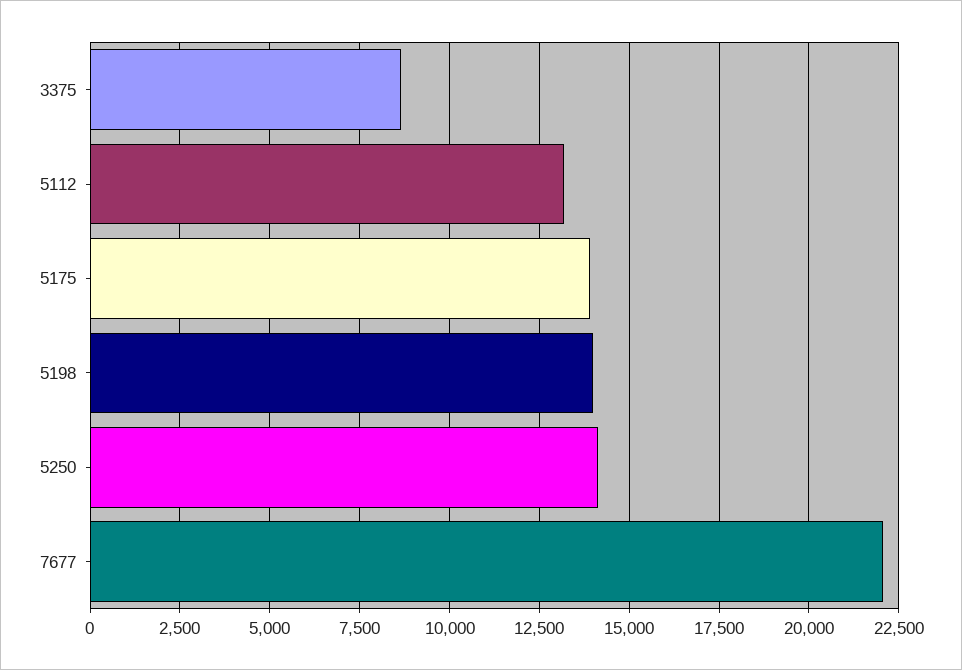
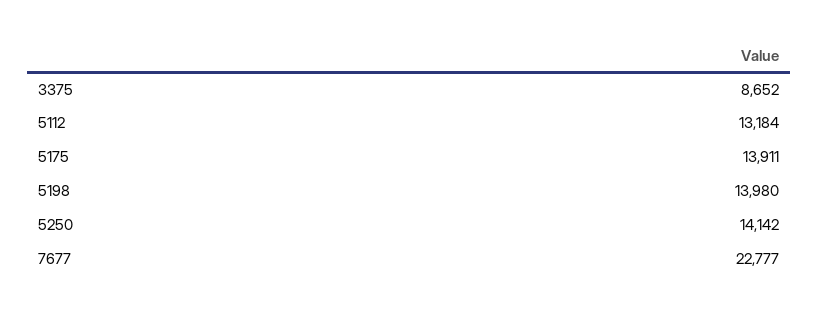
  {
    "3375": 8652,
    "5112": 13184,
    "5175": 13911,
    "5198": 13980,
    "5250": 14142,
-   "7677": 22000
+   "7677": 22777
  }

